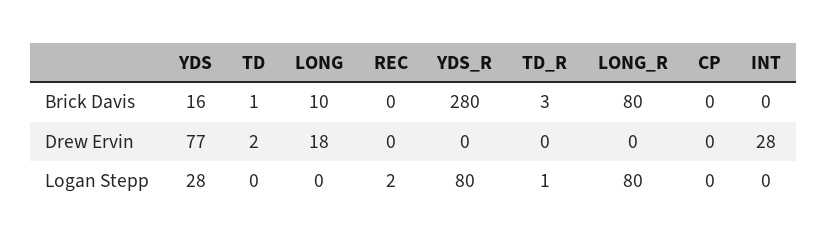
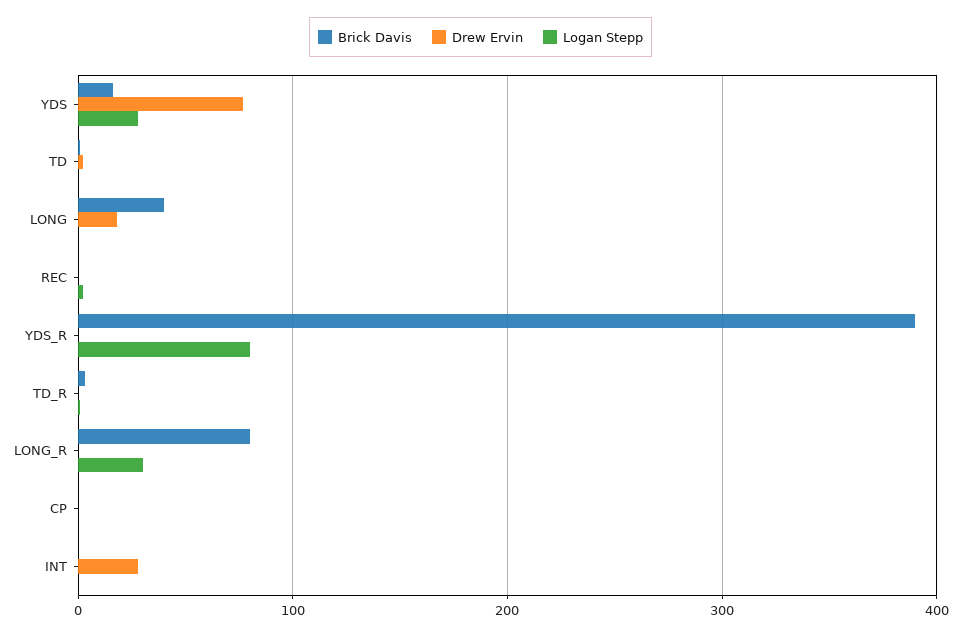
  {
    "Brick Davis": {
      "YDS": 16,
      "TD": 1,
-     "LONG": 10,
+     "LONG": 40,
      "REC": 0,
-     "YDS_R": 280,
+     "YDS_R": 390,
      "TD_R": 3,
      "LONG_R": 80,
      "CP": 0,
      "INT": 0
    },
    "Drew Ervin": {
      "YDS": 77,
      "TD": 2,
      "LONG": 18,
      "REC": 0,
      "YDS_R": 0,
      "TD_R": 0,
      "LONG_R": 0,
      "CP": 0,
      "INT": 28
    },
    "Logan Stepp": {
      "YDS": 28,
      "TD": 0,
      "LONG": 0,
      "REC": 2,
      "YDS_R": 80,
      "TD_R": 1,
-     "LONG_R": 80,
+     "LONG_R": 30,
      "CP": 0,
      "INT": 0
    }
  }

